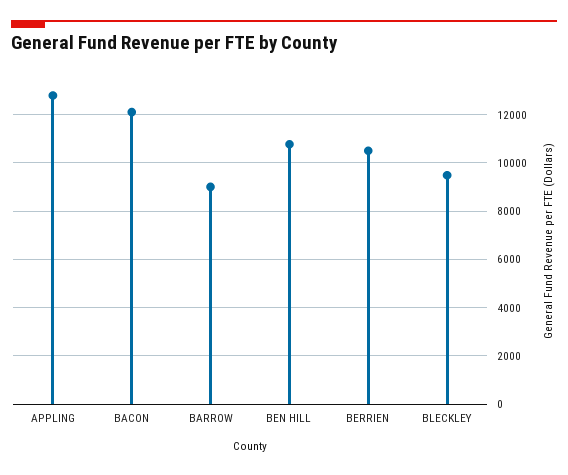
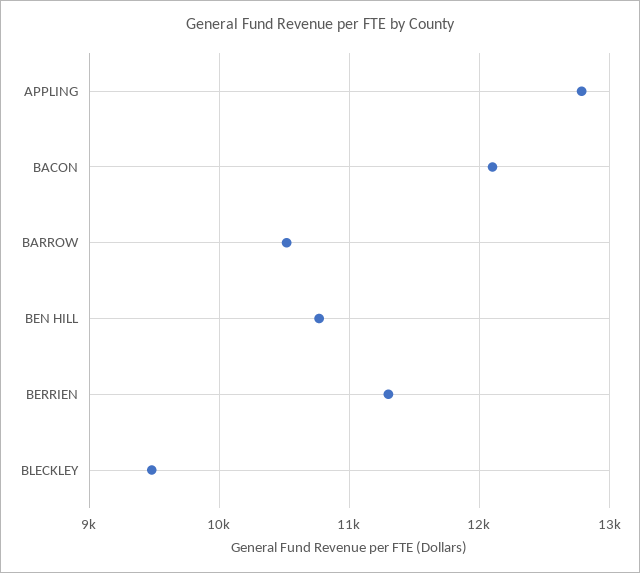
  {
    "APPLING": 12800,
    "BACON": 12100,
-   "BARROW": 9000,
+   "BARROW": 10500,
    "BEN HILL": 10800,
-   "BERRIEN": 10500,
+   "BERRIEN": 11300,
    "BLECKLEY": 9500
  }

